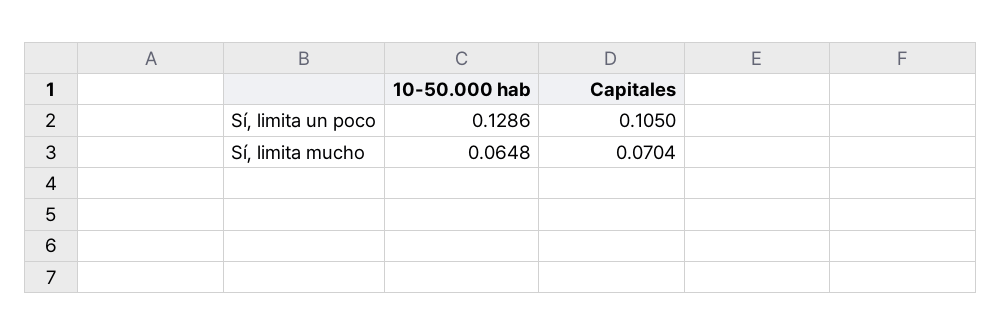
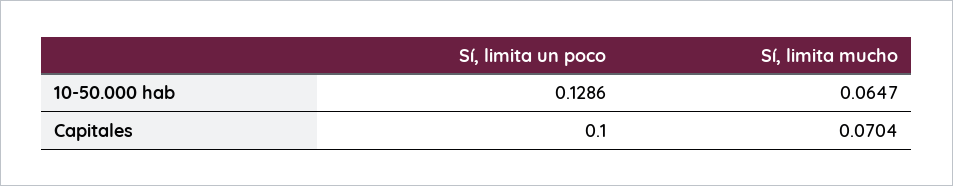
  {
    "10-50.000 hab": {
      "Sí, limita un poco": 0.1286,
-     "Sí, limita mucho": 0.0648
+     "Sí, limita mucho": 0.0647
    },
    "Capitales": {
-     "Sí, limita un poco": 0.105,
+     "Sí, limita un poco": 0.1,
      "Sí, limita mucho": 0.0704
    }
  }

